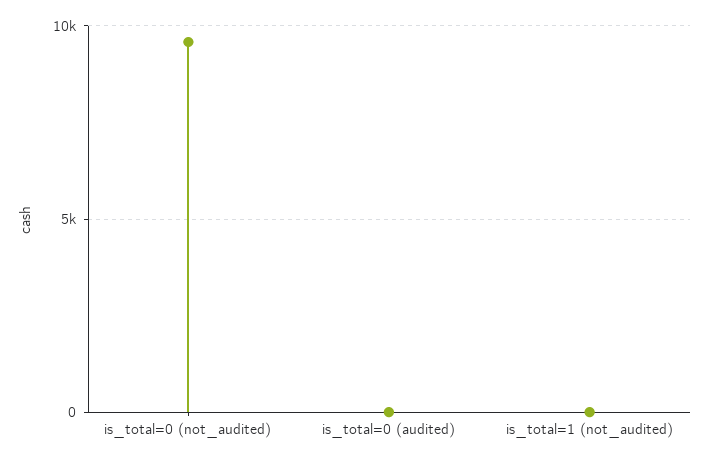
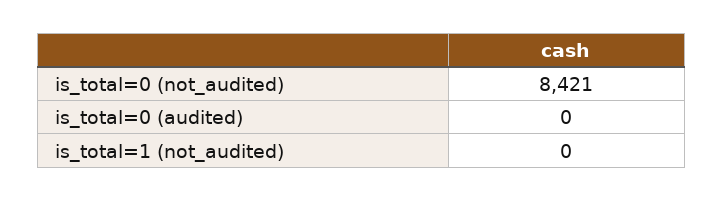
  {
-   "is_total=0 (not_audited)": 9500,
+   "is_total=0 (not_audited)": 8421,
    "is_total=0 (audited)": 0,
    "is_total=1 (not_audited)": 0
  }

